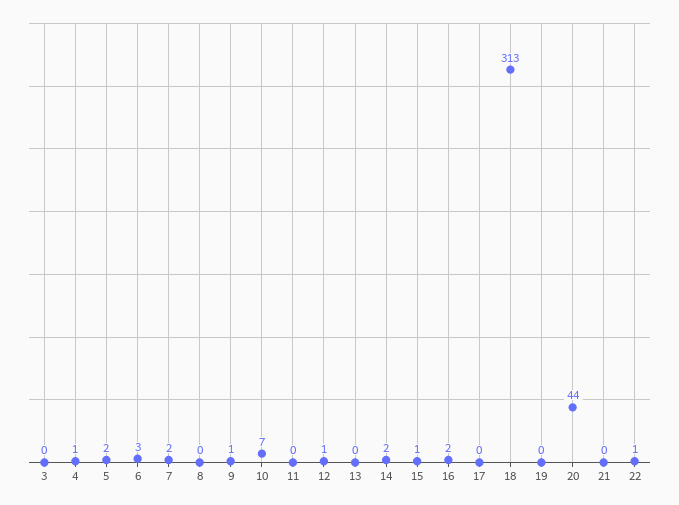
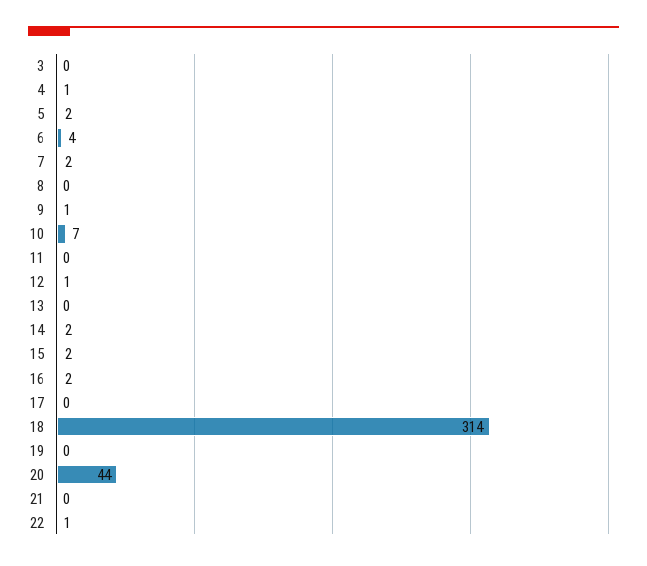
  {
    "3": 0,
    "4": 1,
    "5": 2,
-   "6": 3,
+   "6": 4,
    "7": 2,
    "8": 0,
    "9": 1,
    "10": 7,
    "11": 0,
    "12": 1,
    "13": 0,
    "14": 2,
-   "15": 1,
+   "15": 2,
    "16": 2,
    "17": 0,
-   "18": 313,
+   "18": 314,
    "19": 0,
    "20": 44,
    "21": 0,
    "22": 1
  }

